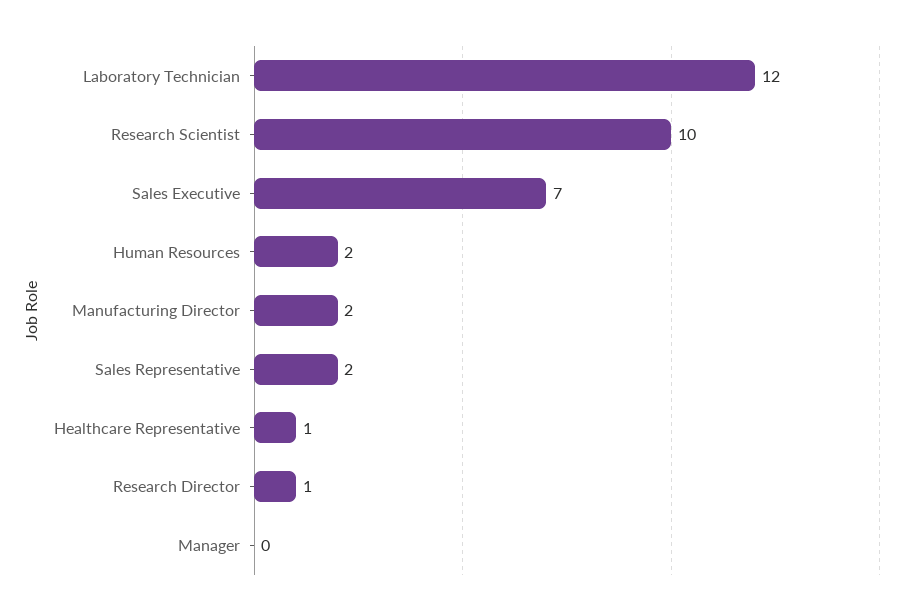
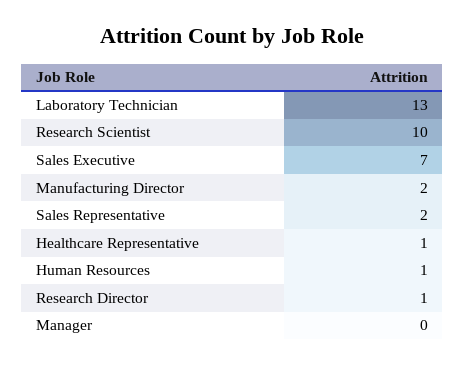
  {
-   "Laboratory Technician": 12,
+   "Laboratory Technician": 13,
    "Research Scientist": 10,
    "Sales Executive": 7,
-   "Human Resources": 2,
+   "Human Resources": 1,
    "Manufacturing Director": 2,
    "Sales Representative": 2,
    "Healthcare Representative": 1,
    "Research Director": 1,
    "Manager": 0
  }

